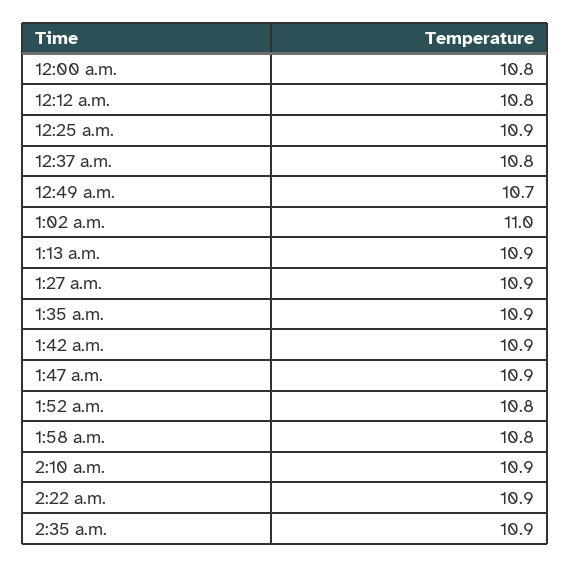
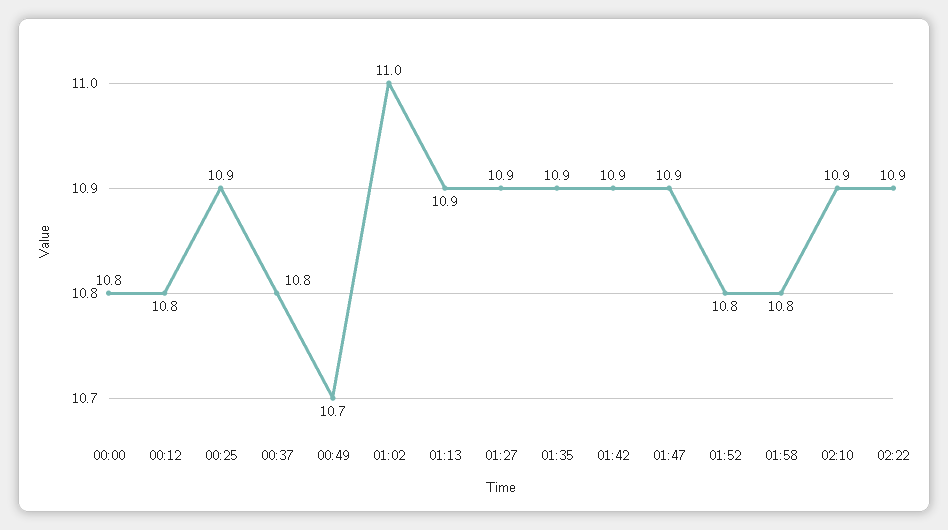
  {
    "12:00 a.m.": 10.8,
    "12:12 a.m.": 10.8,
    "12:25 a.m.": 10.9,
    "12:37 a.m.": 10.8,
    "12:49 a.m.": 10.7,
    "1:02 a.m.": 11,
    "1:13 a.m.": 10.9,
    "1:27 a.m.": 10.9,
    "1:35 a.m.": 10.9,
    "1:42 a.m.": 10.9,
    "1:47 a.m.": 10.9,
    "1:52 a.m.": 10.8,
    "1:58 a.m.": 10.8,
    "2:10 a.m.": 10.9,
-   "2:22 a.m.": 10.9,
+   "2:22 a.m.": 10.9
-   "2:35 a.m.": 10.9
  }

